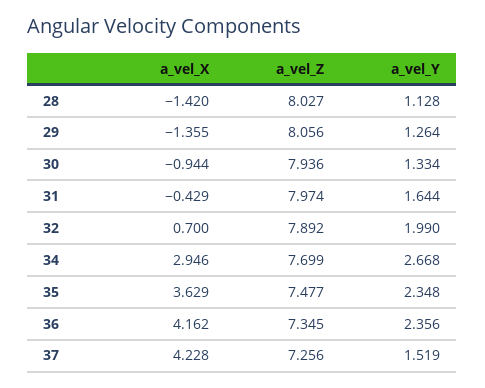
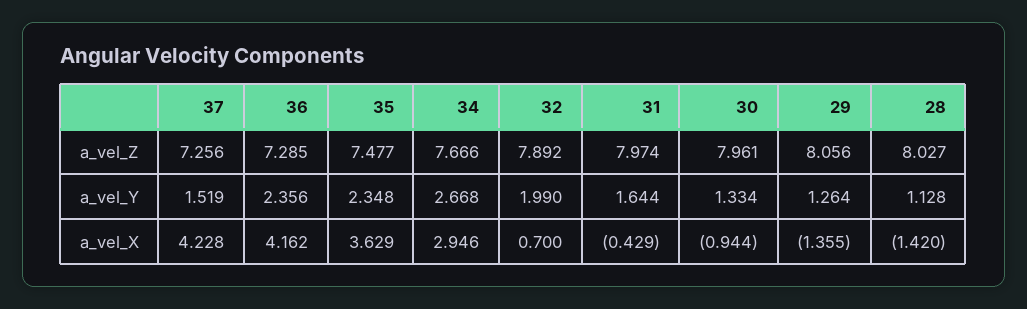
  {
    "a_vel_X": {
      "28": -1.42,
      "29": -1.355,
      "30": -0.944,
      "31": -0.429,
      "32": 0.7,
      "34": 2.946,
      "35": 3.629,
      "36": 4.162,
      "37": 4.228
    },
    "a_vel_Z": {
      "28": 8.027,
      "29": 8.056,
-     "30": 7.936,
+     "30": 7.961,
      "31": 7.974,
      "32": 7.892,
-     "34": 7.699,
+     "34": 7.666,
      "35": 7.477,
-     "36": 7.345,
+     "36": 7.285,
      "37": 7.256
    },
    "a_vel_Y": {
      "28": 1.128,
      "29": 1.264,
      "30": 1.334,
      "31": 1.644,
      "32": 1.99,
      "34": 2.668,
      "35": 2.348,
      "36": 2.356,
      "37": 1.519
    }
  }

